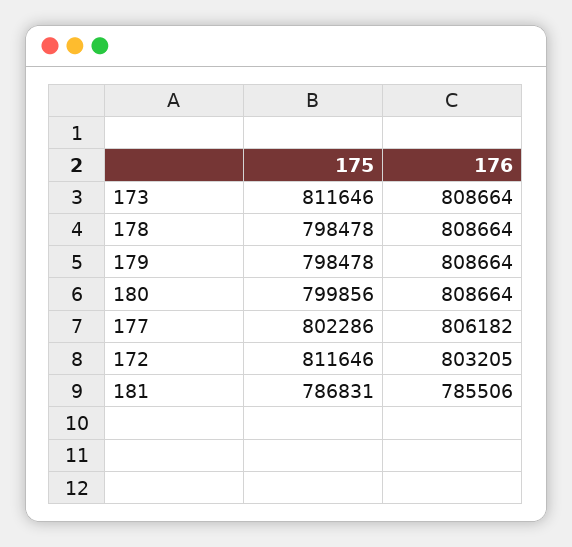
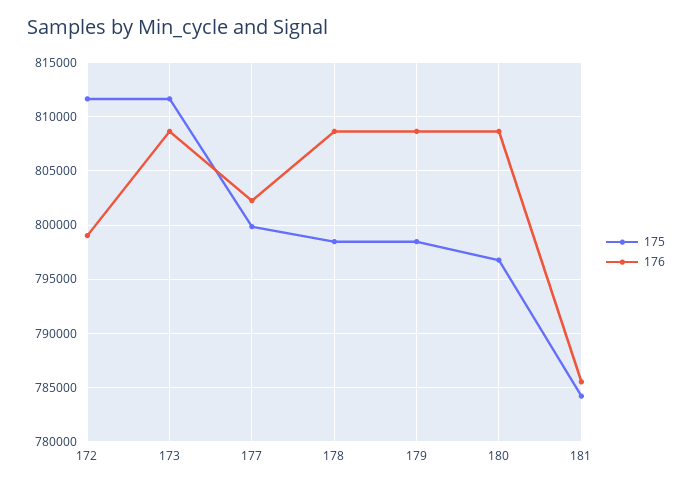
  {
    "175": {
      "173": 811646,
      "178": 798478,
      "179": 798478,
-     "180": 799856,
+     "180": 797000,
-     "177": 802286,
+     "177": 800000,
      "172": 811646,
-     "181": 786831
+     "181": 784000
    },
    "176": {
      "173": 808664,
      "178": 808664,
      "179": 808664,
      "180": 808664,
-     "177": 806182,
+     "177": 802000,
-     "172": 803205,
+     "172": 799000,
      "181": 785506
    }
  }

